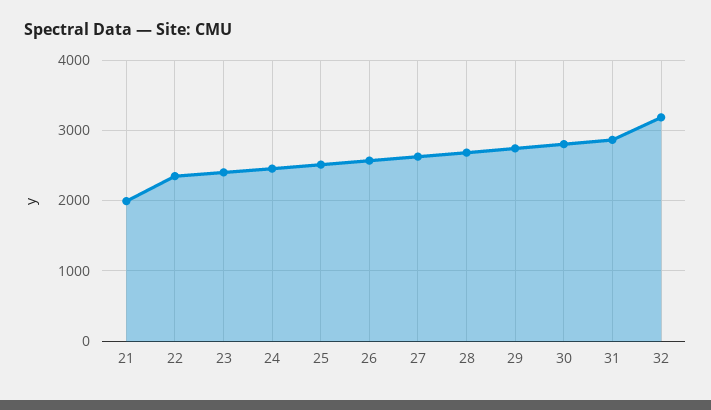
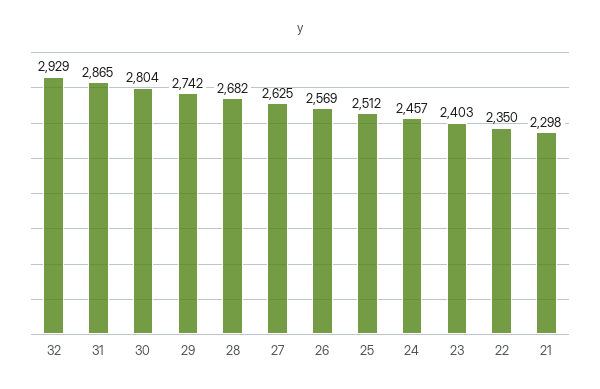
  {
-   "21": 2000,
+   "21": 2298,
    "22": 2350,
    "23": 2403,
    "24": 2457,
    "25": 2512,
    "26": 2569,
    "27": 2625,
    "28": 2682,
    "29": 2742,
    "30": 2804,
    "31": 2865,
-   "32": 3200
+   "32": 2929
  }

